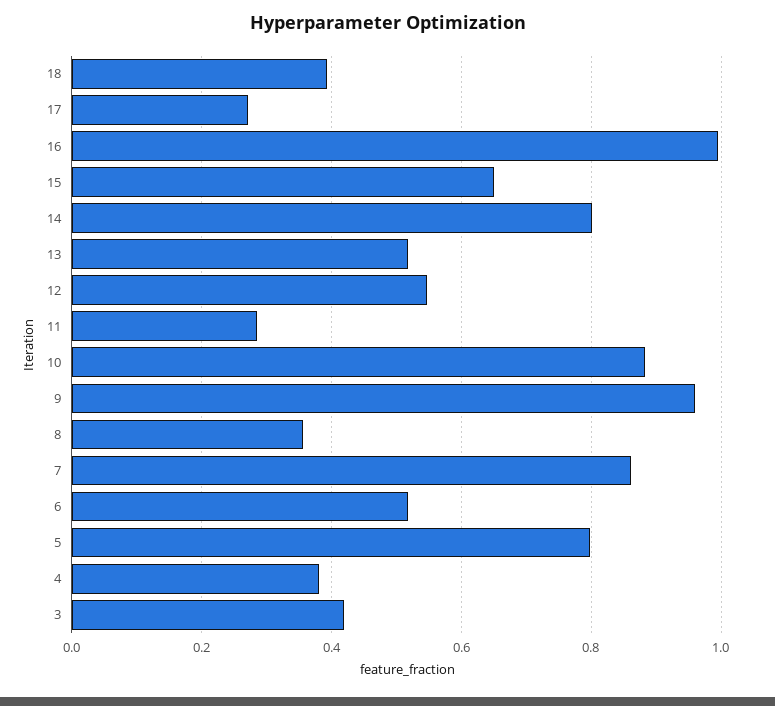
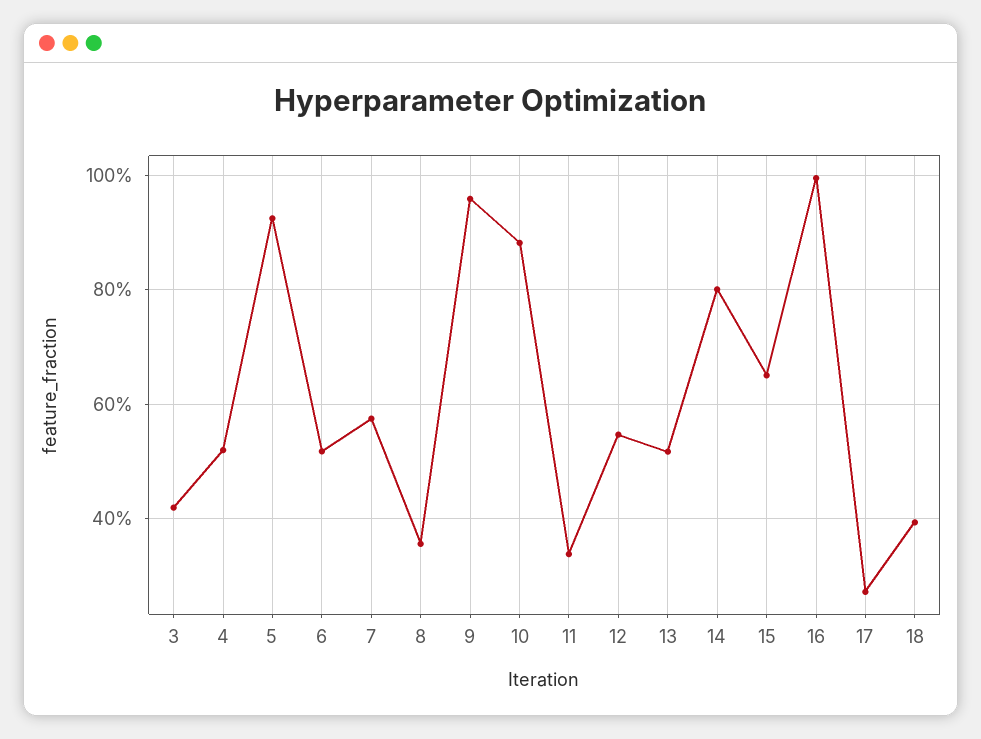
  {
    "18": 0.4,
    "17": 0.28,
    "16": 1,
    "15": 0.66,
    "14": 0.8,
    "13": 0.52,
    "12": 0.54,
-   "11": 0.28,
+   "11": 0.34,
    "10": 0.88,
    "9": 0.96,
    "8": 0.36,
-   "7": 0.86,
+   "7": 0.58,
    "6": 0.52,
-   "5": 0.8,
+   "5": 0.92,
-   "4": 0.38,
+   "4": 0.52,
    "3": 0.42
  }

